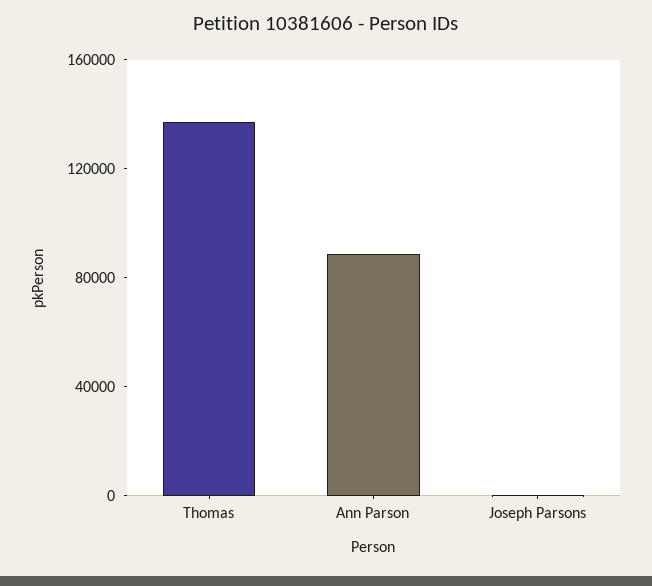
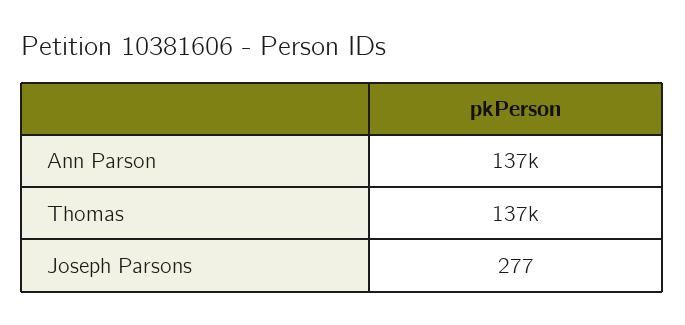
  {
    "Thomas": 137000,
-   "Ann Parson": 90000,
+   "Ann Parson": 137000,
    "Joseph Parsons": 277
  }

